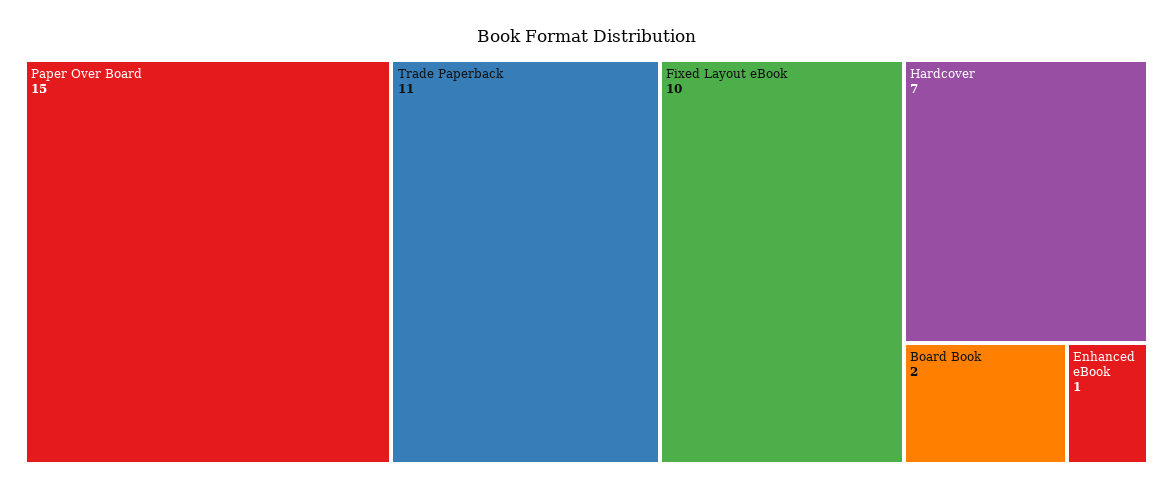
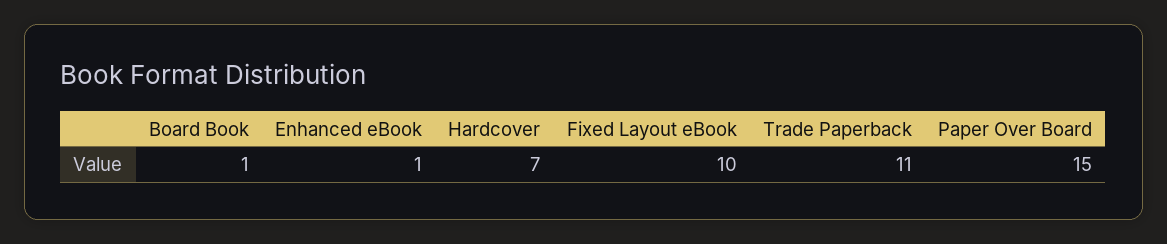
  {
    "Paper Over Board": 15,
    "Trade Paperback": 11,
    "Fixed Layout eBook": 10,
    "Hardcover": 7,
-   "Board Book": 2,
+   "Board Book": 1,
    "Enhanced eBook": 1
  }

